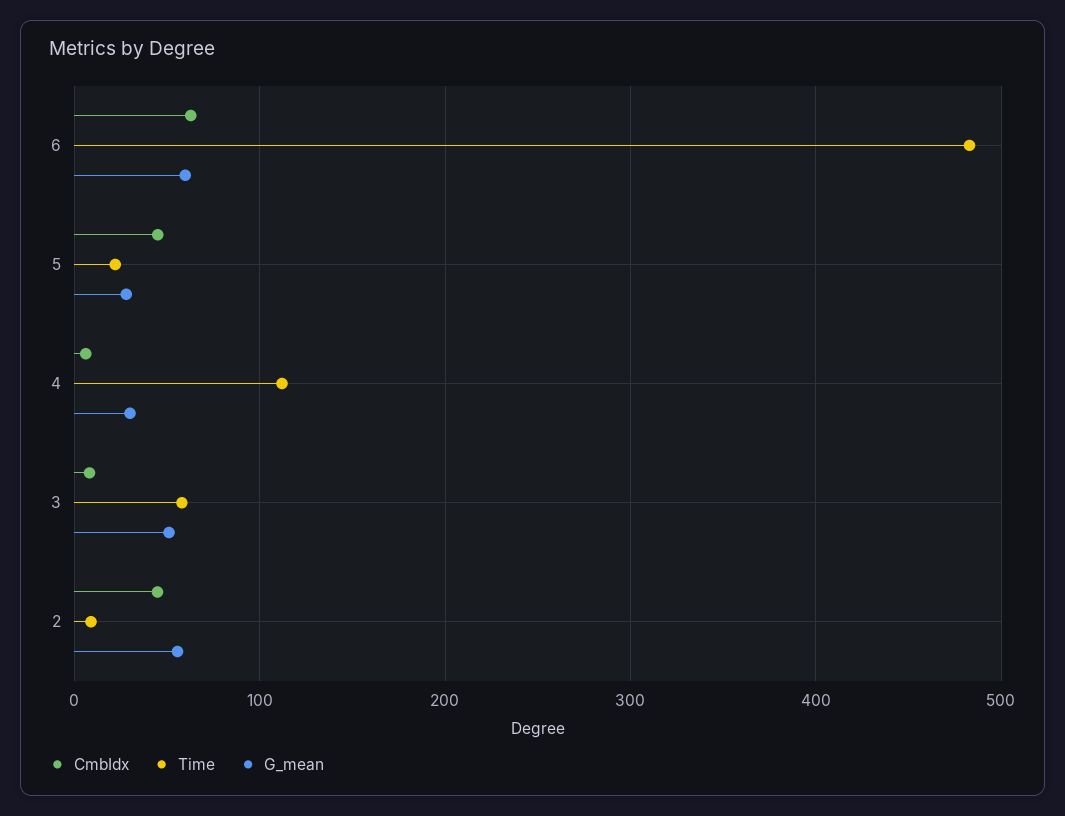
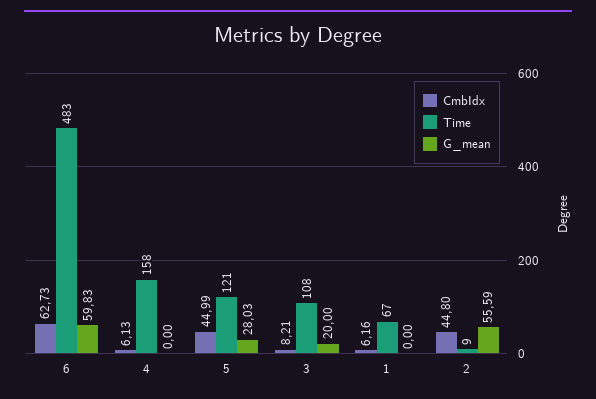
  {
    "CmbIdx": {
      "6": 62.73,
      "5": 44.99,
      "4": 6.13,
      "3": 8.21,
-     "2": 44.8
+     "2": 44.8,
+     "1": 6.16
    },
    "Time": {
      "6": 483,
-     "5": 20,
+     "5": 121,
-     "4": 110,
+     "4": 158,
-     "3": 60,
+     "3": 108,
-     "2": 9
+     "2": 9,
+     "1": 67
    },
    "G_mean": {
      "6": 59.83,
      "5": 28.03,
-     "4": 30,
+     "4": 0,
-     "3": 50,
+     "3": 20,
-     "2": 55.59
+     "2": 55.59,
+     "1": 0
    }
  }

